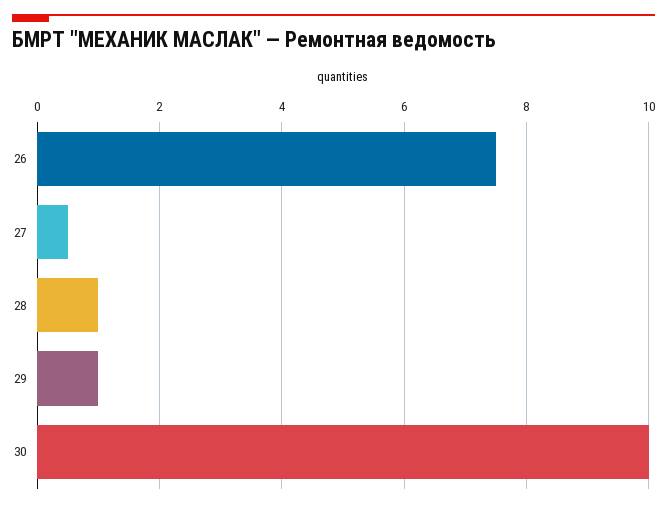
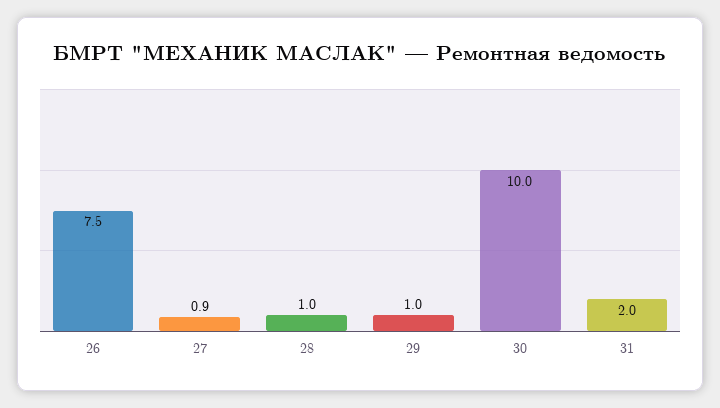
  {
    "26": 7.5,
-   "27": 0.5,
+   "27": 0.9,
    "28": 1,
    "29": 1,
-   "30": 10
+   "30": 10,
+   "31": 2
  }

